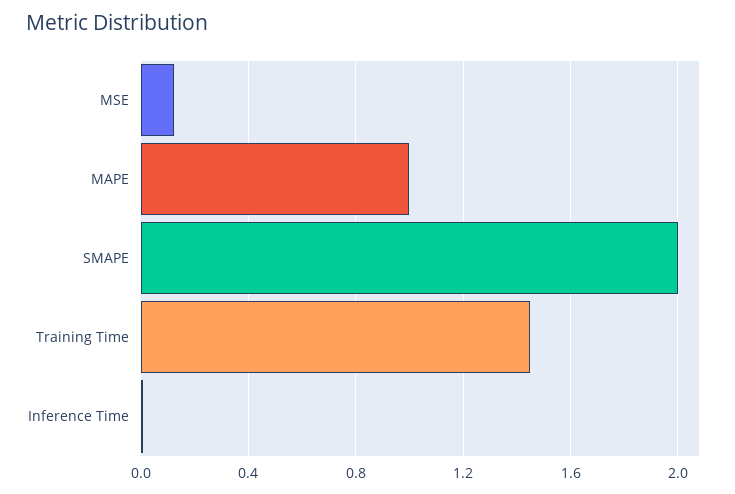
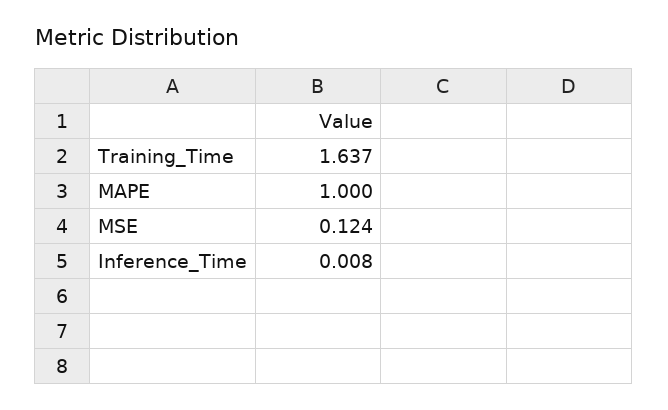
  {
    "MSE": 0.124,
    "MAPE": 1,
-   "SMAPE": 2,
-   "Training Time": 1.45,
+   "Training Time": 1.637,
    "Inference Time": 0.008
  }

